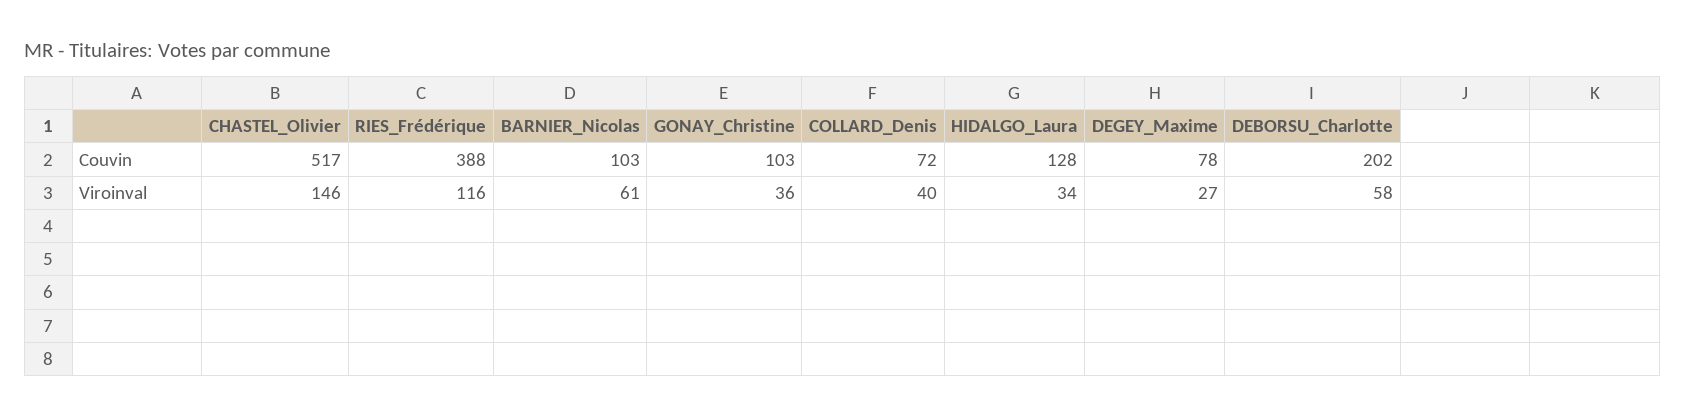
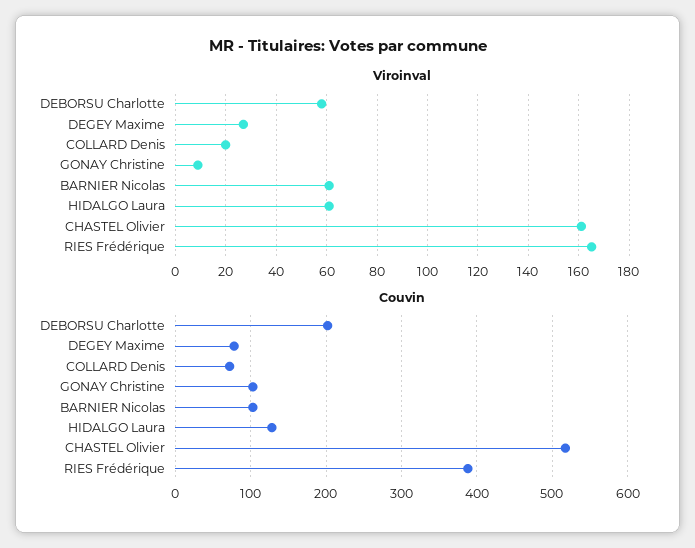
  {
    "Couvin": {
      "CHASTEL_Olivier": 517,
      "RIES_Frédérique": 388,
      "BARNIER_Nicolas": 103,
      "GONAY_Christine": 103,
      "COLLARD_Denis": 72,
      "HIDALGO_Laura": 128,
      "DEGEY_Maxime": 78,
      "DEBORSU_Charlotte": 202
    },
    "Viroinval": {
-     "CHASTEL_Olivier": 146,
+     "CHASTEL_Olivier": 160,
-     "RIES_Frédérique": 116,
+     "RIES_Frédérique": 165,
      "BARNIER_Nicolas": 61,
-     "GONAY_Christine": 36,
+     "GONAY_Christine": 10,
-     "COLLARD_Denis": 40,
+     "COLLARD_Denis": 20,
-     "HIDALGO_Laura": 34,
+     "HIDALGO_Laura": 60,
      "DEGEY_Maxime": 27,
      "DEBORSU_Charlotte": 58
    }
  }

